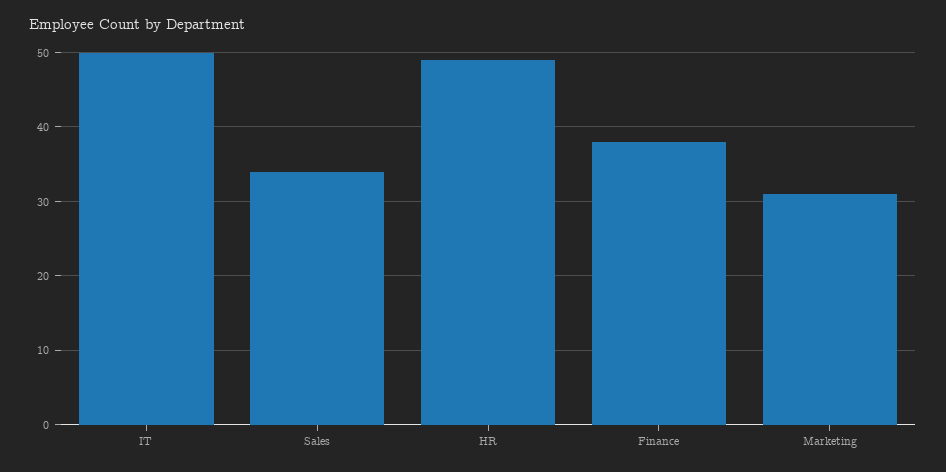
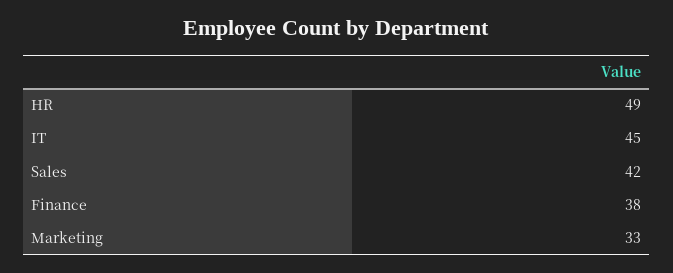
  {
-   "IT": 50,
+   "IT": 45,
-   "Sales": 34,
+   "Sales": 42,
    "HR": 49,
    "Finance": 38,
-   "Marketing": 31
+   "Marketing": 33
  }

